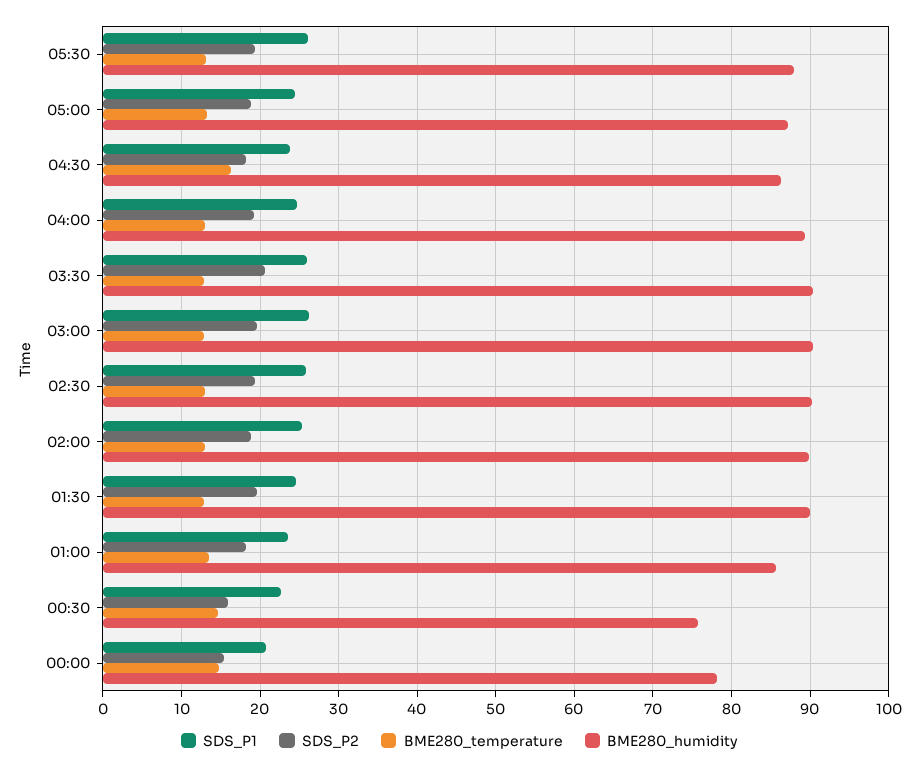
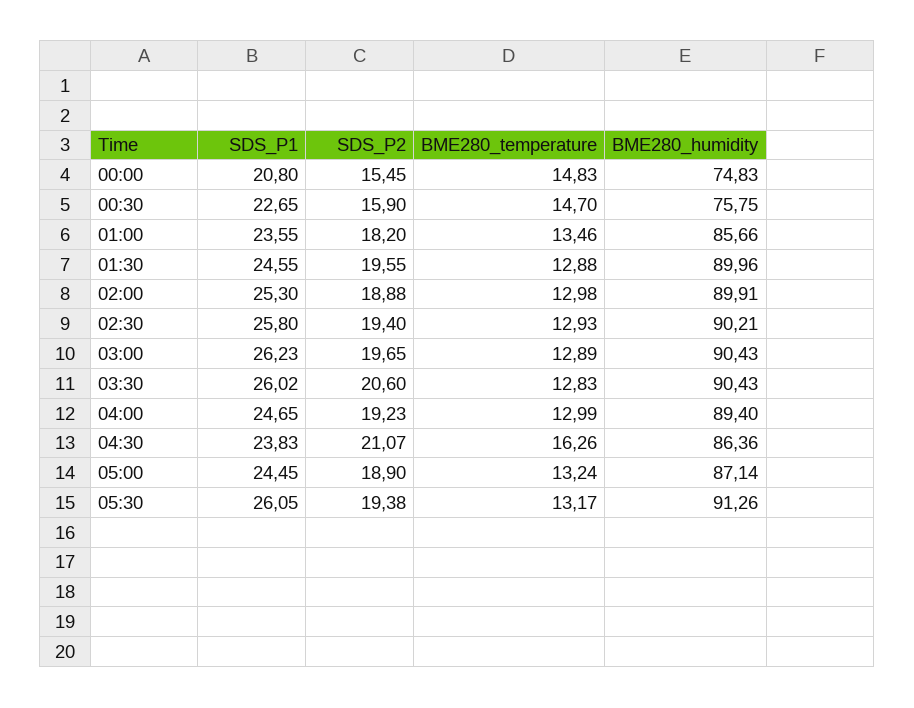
  {
    "SDS_P1": {
      "05:30": 26.05,
      "05:00": 24.45,
      "04:30": 23.83,
      "04:00": 24.65,
      "03:30": 26.02,
      "03:00": 26.23,
      "02:30": 25.8,
      "02:00": 25.3,
      "01:30": 24.55,
      "01:00": 23.55,
      "00:30": 22.65,
      "00:00": 20.8
    },
    "SDS_P2": {
      "05:30": 19.38,
      "05:00": 18.9,
-     "04:30": 18,
+     "04:30": 21.07,
      "04:00": 19.23,
      "03:30": 20.6,
      "03:00": 19.65,
      "02:30": 19.4,
      "02:00": 18.88,
      "01:30": 19.55,
      "01:00": 18.2,
      "00:30": 15.9,
      "00:00": 15.45
    },
    "BME280_temperature": {
      "05:30": 13.17,
      "05:00": 13.24,
      "04:30": 16.26,
      "04:00": 12.99,
      "03:30": 12.83,
      "03:00": 12.89,
      "02:30": 12.93,
      "02:00": 12.98,
      "01:30": 12.88,
      "01:00": 13.46,
      "00:30": 14.7,
      "00:00": 14.83
    },
    "BME280_humidity": {
-     "05:30": 88,
+     "05:30": 91.26,
      "05:00": 87.14,
      "04:30": 86.36,
      "04:00": 89.4,
      "03:30": 90.43,
      "03:00": 90.43,
      "02:30": 90.21,
      "02:00": 89.91,
      "01:30": 89.96,
      "01:00": 85.66,
      "00:30": 75.75,
-     "00:00": 78
+     "00:00": 74.83
    }
  }

